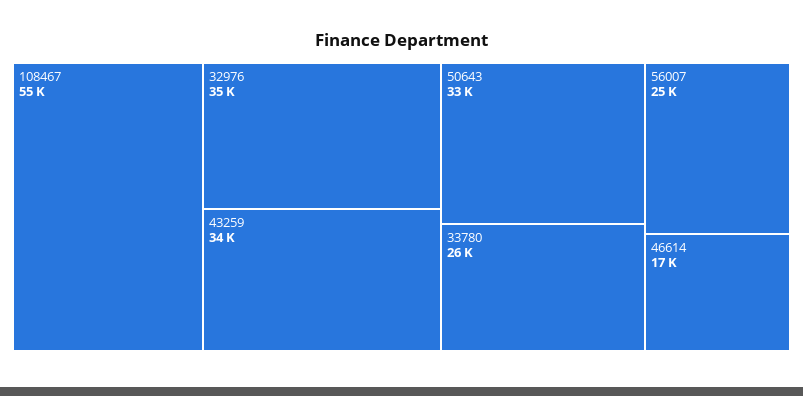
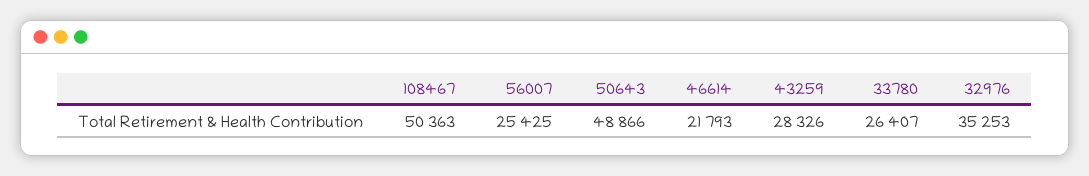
  {
-   "108467": 55000,
+   "108467": 50363,
    "32976": 35253,
-   "43259": 34000,
+   "43259": 28326,
-   "50643": 33000,
+   "50643": 48866,
    "33780": 26407,
    "56007": 25425,
-   "46614": 17000
+   "46614": 21793
  }

